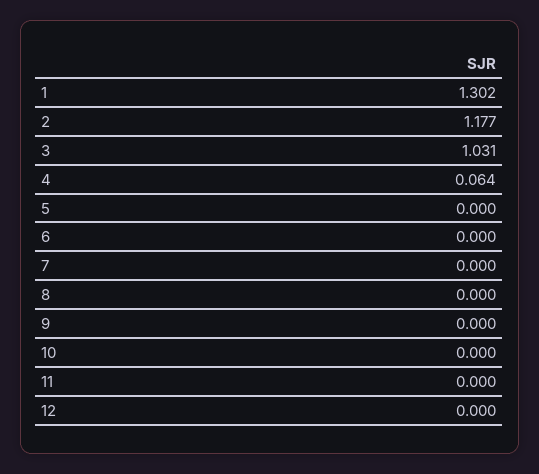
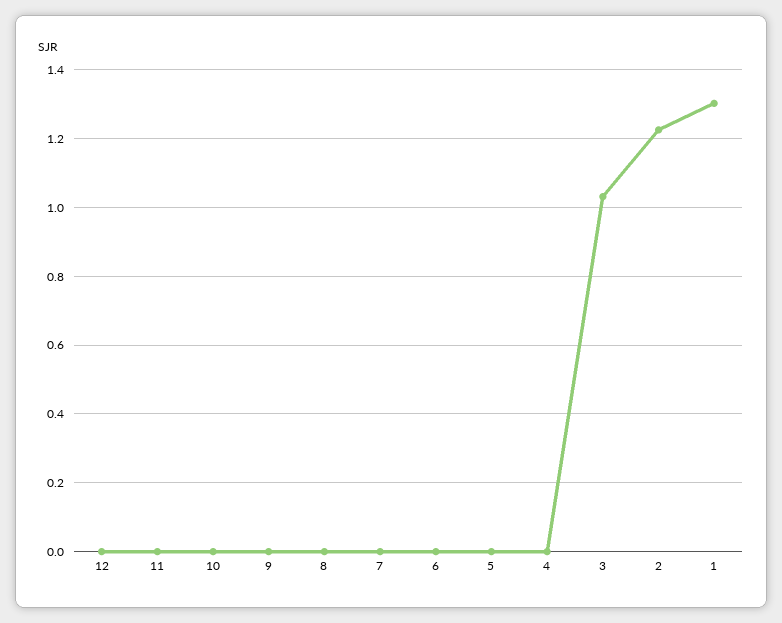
  {
    "1": 1.302,
-   "2": 1.177,
+   "2": 1.22,
    "3": 1.031,
-   "4": 0.064,
+   "4": 0,
    "5": 0,
    "6": 0,
    "7": 0,
    "8": 0,
    "9": 0,
    "10": 0,
    "11": 0,
    "12": 0
  }

